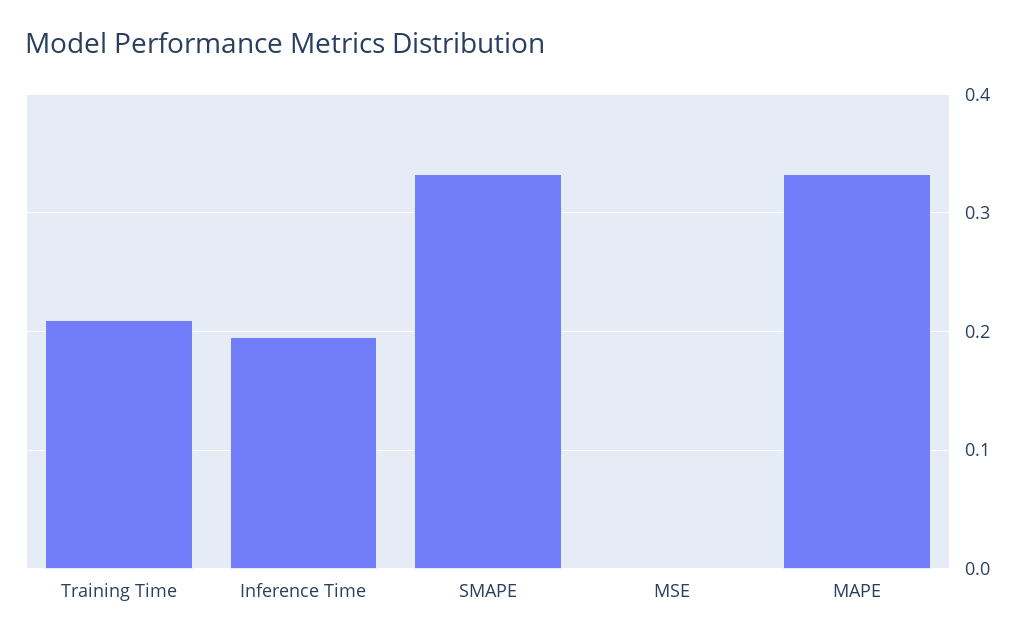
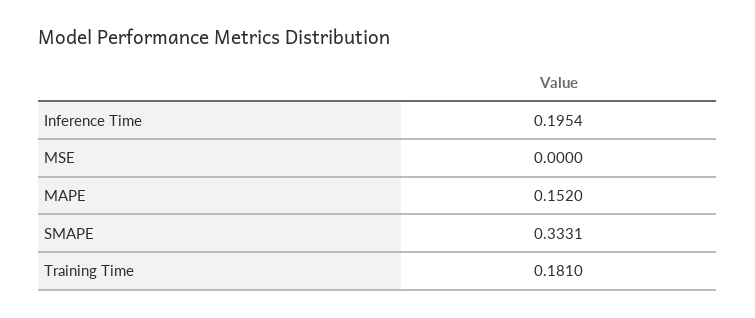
  {
-   "Training Time": 0.21,
+   "Training Time": 0.181,
    "Inference Time": 0.1954,
    "SMAPE": 0.3331,
    "MSE": 0,
-   "MAPE": 0.33
+   "MAPE": 0.152
  }

